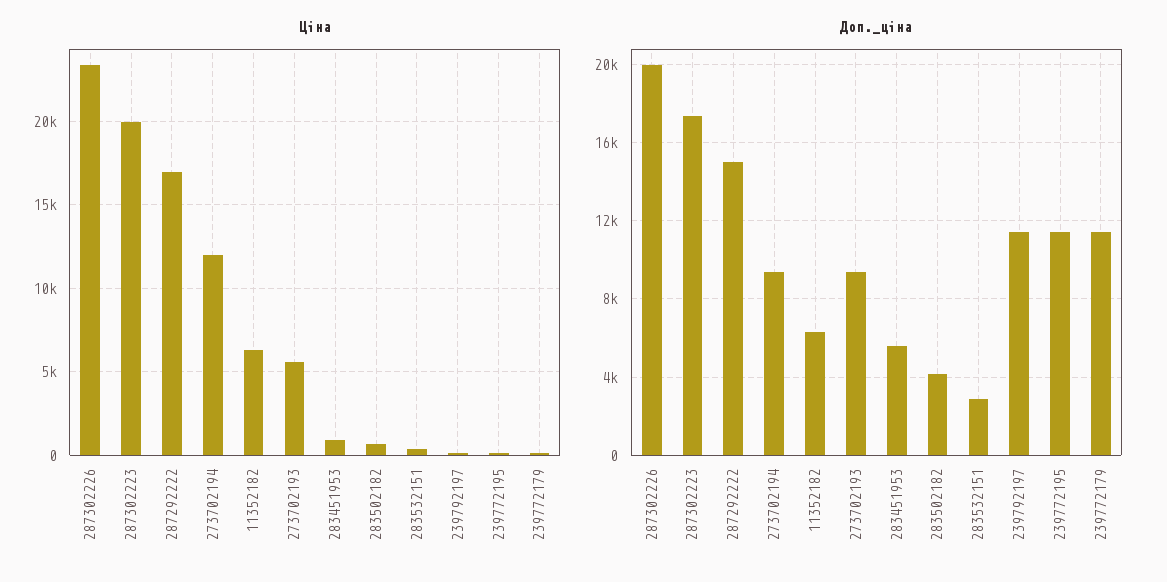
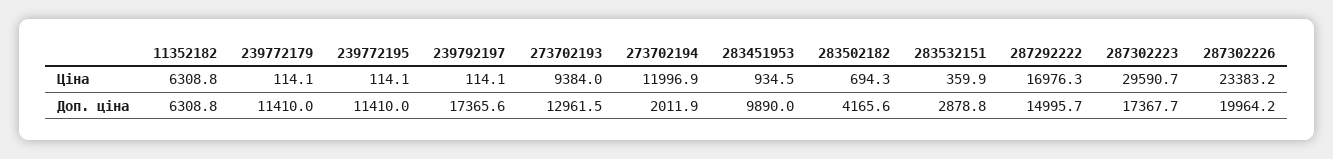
  {
    "Ціна": {
      "287302226": 23383.2,
-     "287302223": 20000,
+     "287302223": 29590.7,
      "287292222": 16976.3,
      "273702194": 11996.9,
      "11352182": 6308.8,
-     "273702193": 5500,
+     "273702193": 9384,
      "283451953": 934.5,
      "283502182": 694.3,
      "283532151": 359.9,
      "239792197": 114.1,
      "239772195": 114.1,
      "239772179": 114.1
    },
    "Доп._ціна": {
      "287302226": 19964.2,
      "287302223": 17367.7,
      "287292222": 14995.7,
-     "273702194": 9500,
+     "273702194": 2011.9,
      "11352182": 6308.8,
-     "273702193": 9500,
+     "273702193": 12961.5,
-     "283451953": 5500,
+     "283451953": 9890,
      "283502182": 4165.6,
      "283532151": 2878.8,
-     "239792197": 11500,
+     "239792197": 17365.6,
      "239772195": 11410,
      "239772179": 11410
    }
  }

